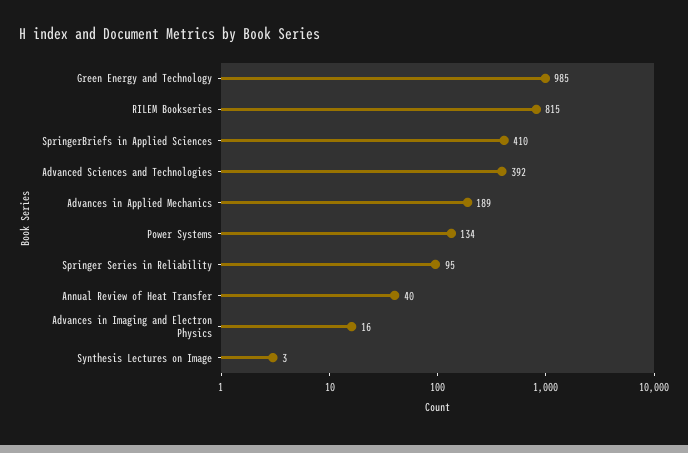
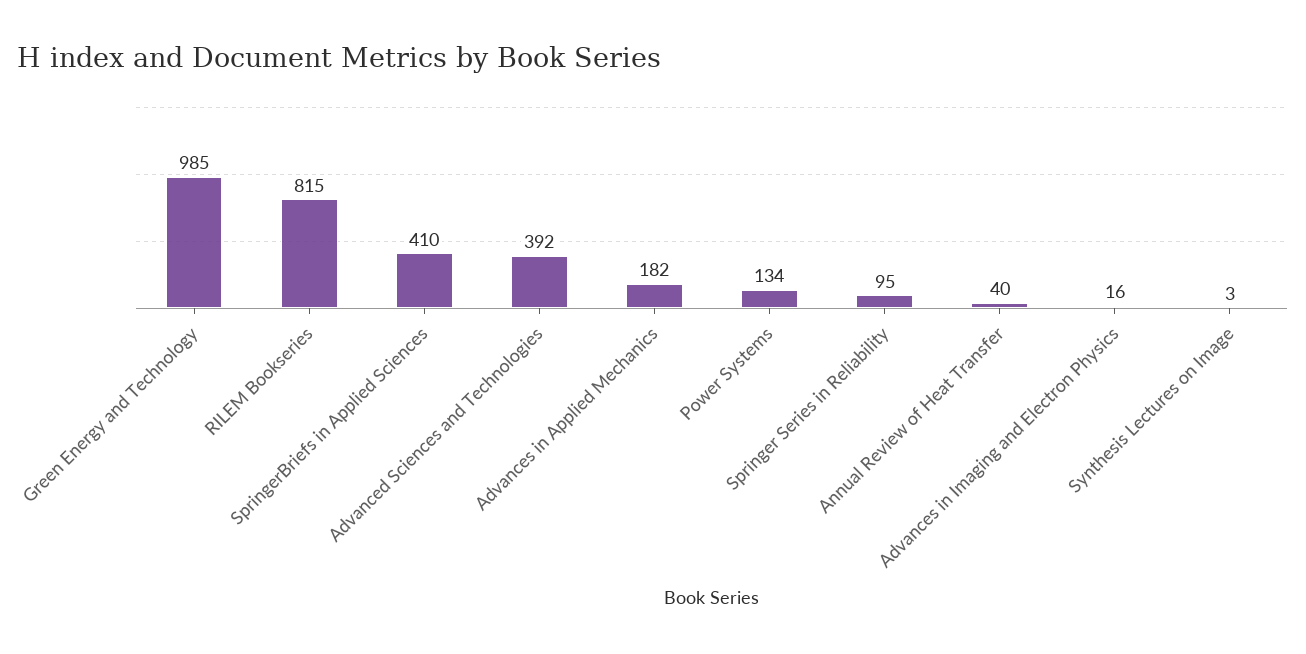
  {
    "Green Energy and Technology": 985,
    "RILEM Bookseries": 815,
    "SpringerBriefs in Applied Sciences": 410,
    "Advanced Sciences and Technologies": 392,
-   "Advances in Applied Mechanics": 189,
+   "Advances in Applied Mechanics": 182,
    "Power Systems": 134,
    "Springer Series in Reliability": 95,
    "Annual Review of Heat Transfer": 40,
    "Advances in Imaging and Electron Physics": 16,
    "Synthesis Lectures on Image": 3
  }

